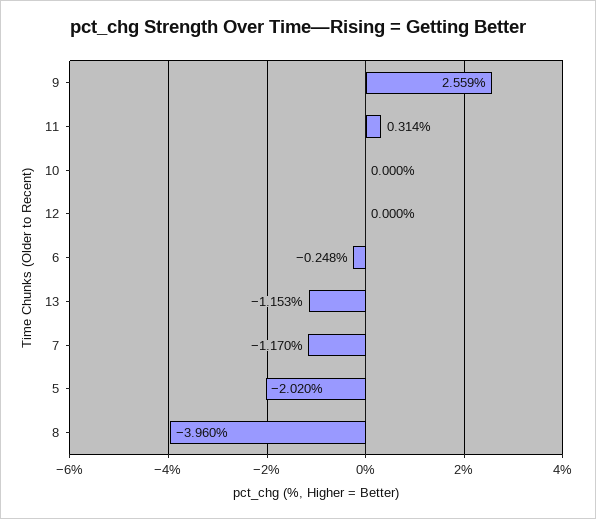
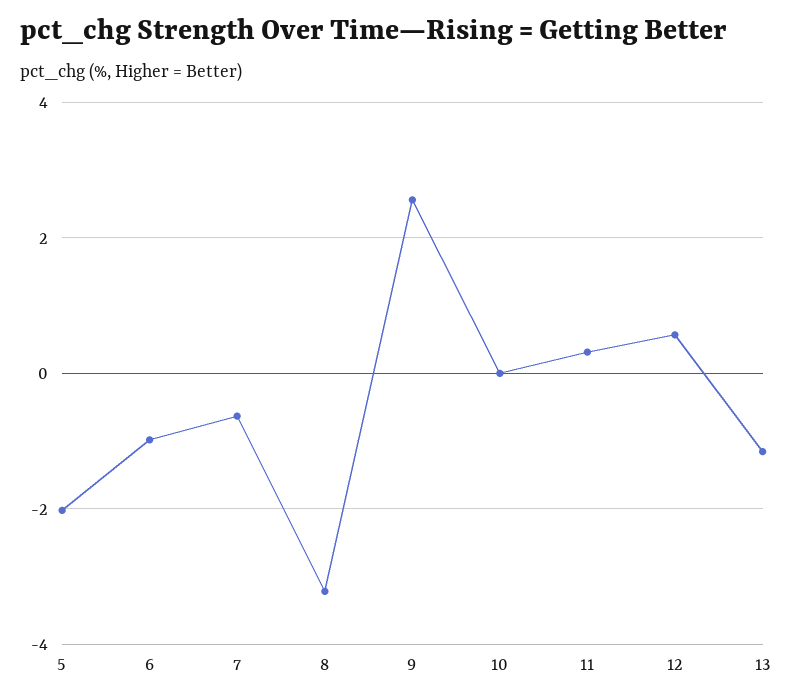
  {
    "9": 2.559,
    "11": 0.314,
    "10": 0,
-   "12": 0,
+   "12": 0.6,
-   "6": -0.248,
+   "6": -1,
    "13": -1.153,
-   "7": -1.17,
+   "7": -0.6,
    "5": -2.02,
-   "8": -3.96
+   "8": -3.2
  }

